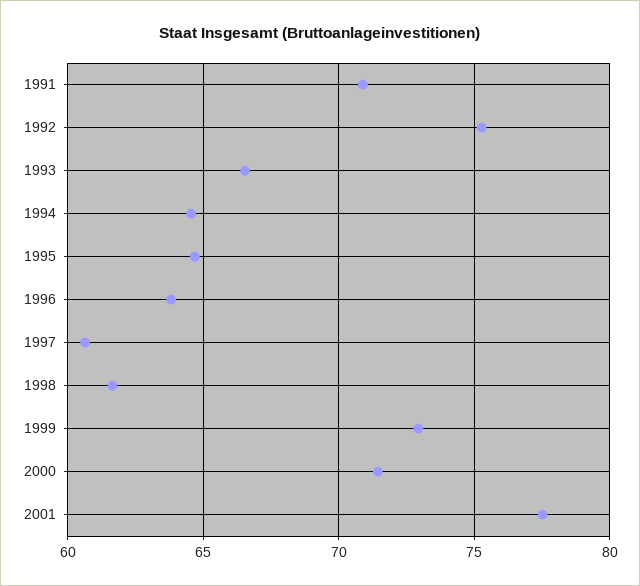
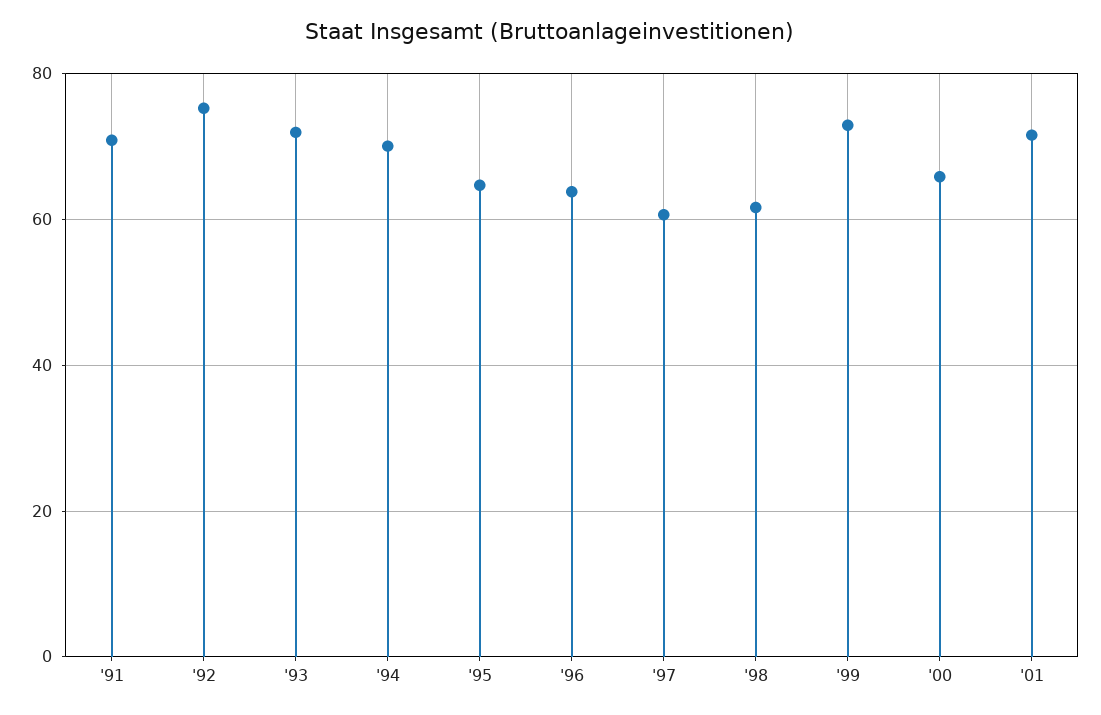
  {
    "1991": 71,
    "1992": 75.5,
-   "1993": 66.5,
+   "1993": 72,
-   "1994": 64.5,
+   "1994": 70,
    "1995": 64.5,
    "1996": 64,
    "1997": 60.5,
    "1998": 61.5,
    "1999": 73,
-   "2000": 71.5,
+   "2000": 66,
-   "2001": 77.5
+   "2001": 72
  }

